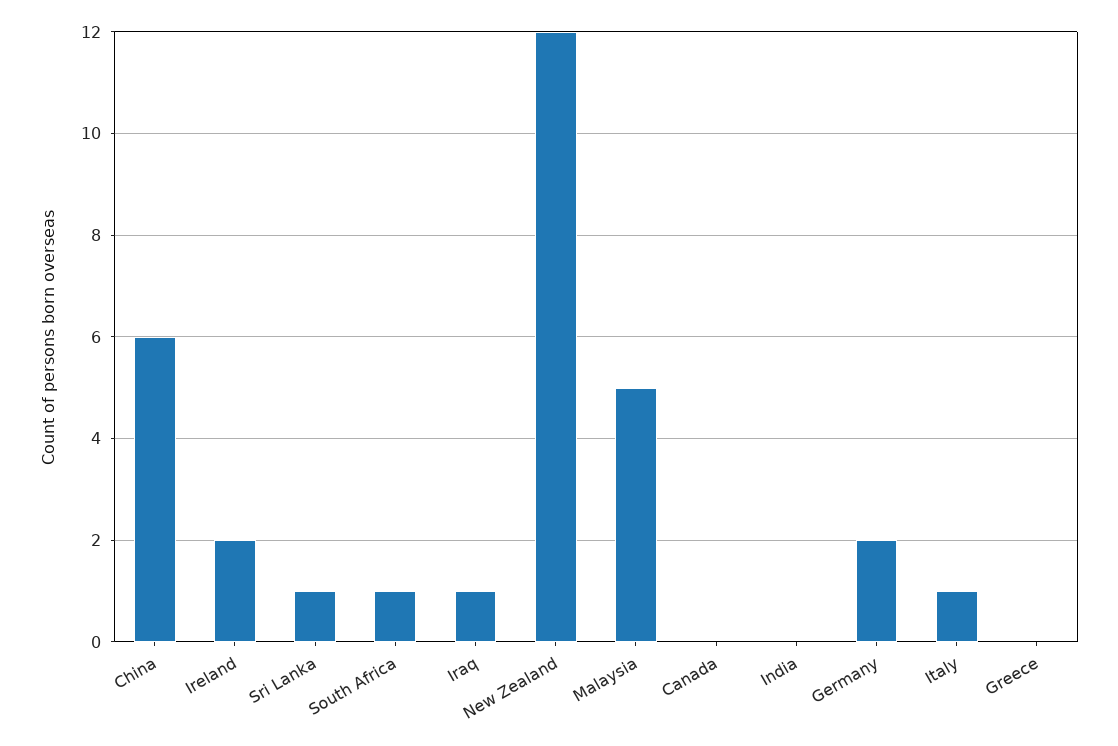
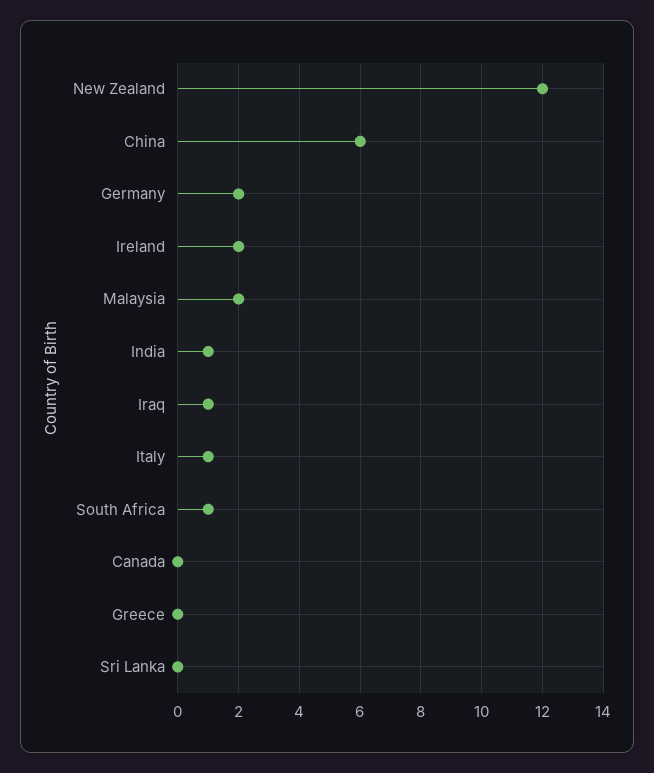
  {
    "China": 6,
    "Ireland": 2,
-   "Sri Lanka": 1,
+   "Sri Lanka": 0,
    "South Africa": 1,
    "Iraq": 1,
    "New Zealand": 12,
-   "Malaysia": 5,
+   "Malaysia": 2,
    "Canada": 0,
-   "India": 0,
+   "India": 1,
    "Germany": 2,
    "Italy": 1,
    "Greece": 0
  }

